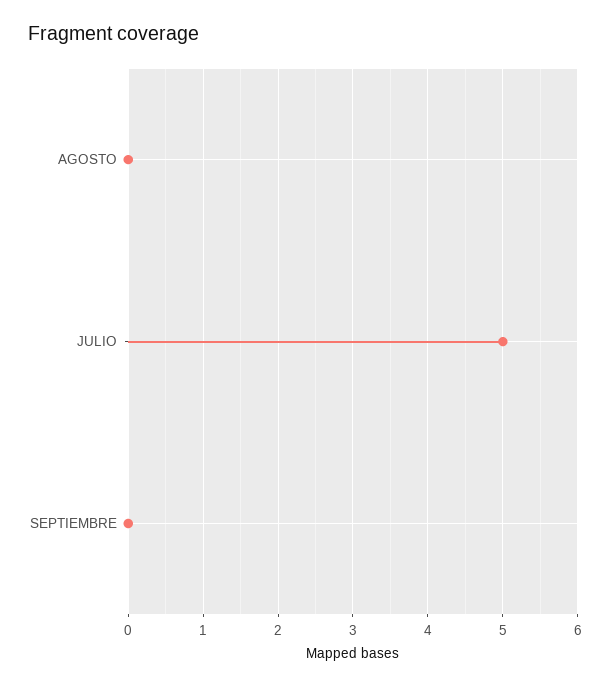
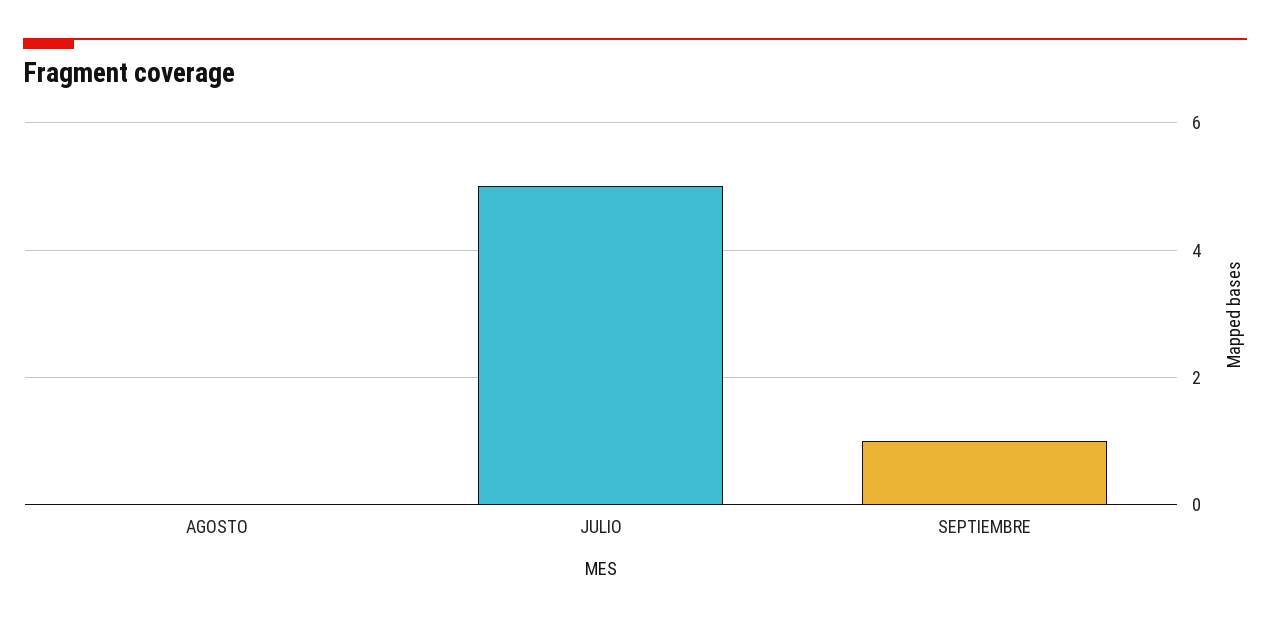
  {
    "AGOSTO": 0,
    "JULIO": 5,
-   "SEPTIEMBRE": 0
+   "SEPTIEMBRE": 1
  }

